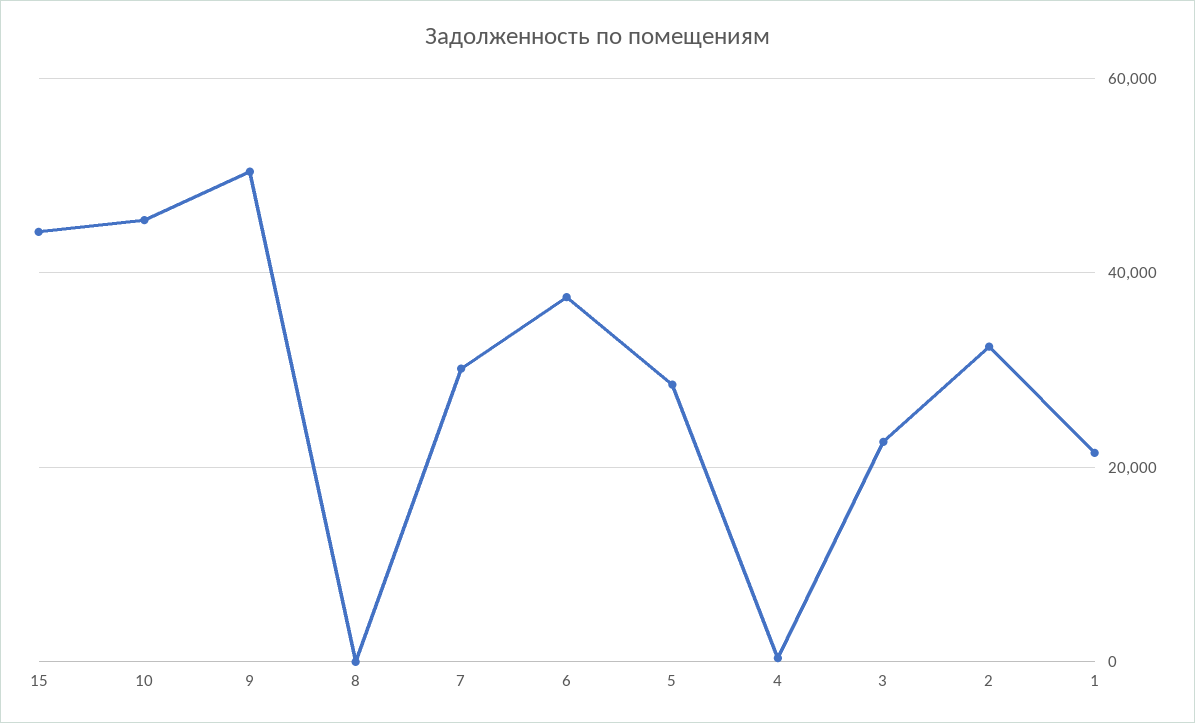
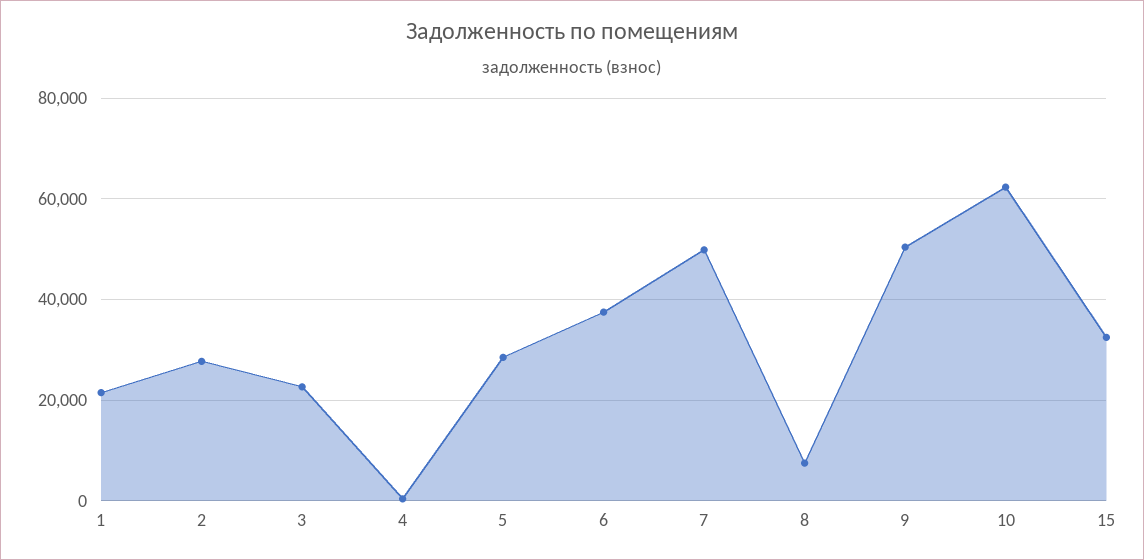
  {
-   "15": 44000,
+   "15": 32000,
-   "10": 46000,
+   "10": 62000,
    "9": 50000,
-   "8": 0,
+   "8": 8000,
-   "7": 30000,
+   "7": 50000,
    "6": 38000,
    "5": 28000,
    "4": 0,
    "3": 22000,
-   "2": 32000,
+   "2": 28000,
    "1": 22000
  }

